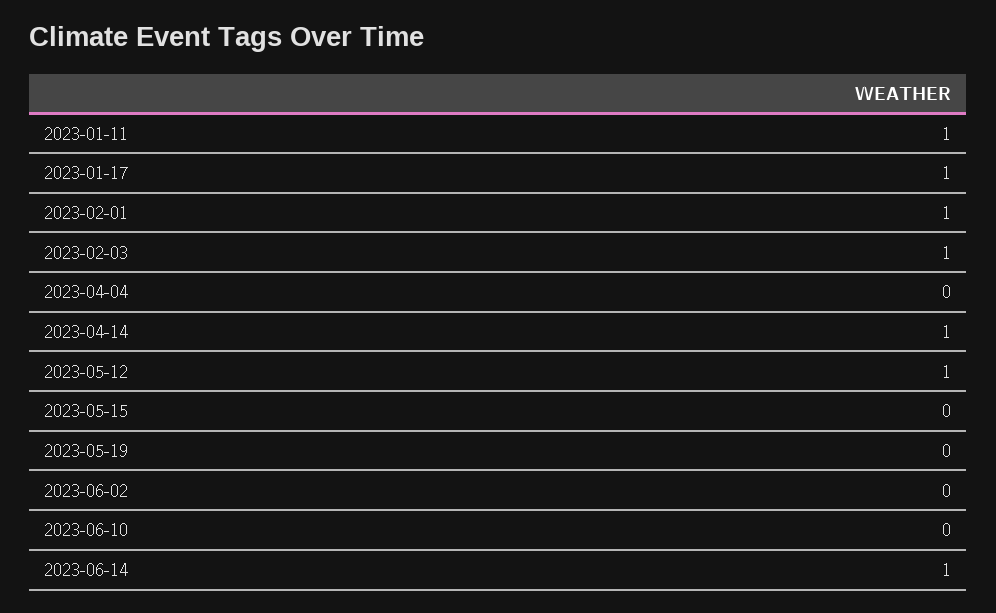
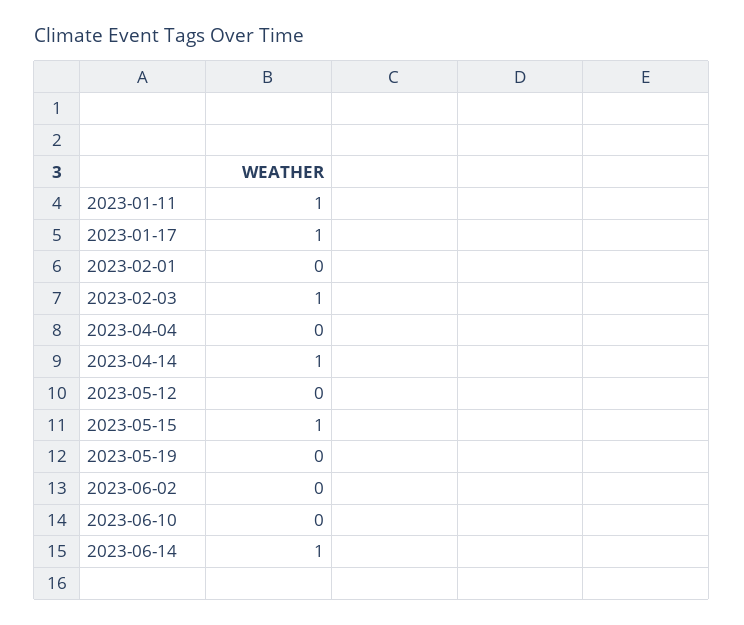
  {
    "2023-01-11": 1,
    "2023-01-17": 1,
-   "2023-02-01": 1,
+   "2023-02-01": 0,
    "2023-02-03": 1,
    "2023-04-04": 0,
    "2023-04-14": 1,
-   "2023-05-12": 1,
+   "2023-05-12": 0,
-   "2023-05-15": 0,
+   "2023-05-15": 1,
    "2023-05-19": 0,
    "2023-06-02": 0,
    "2023-06-10": 0,
    "2023-06-14": 1
  }

